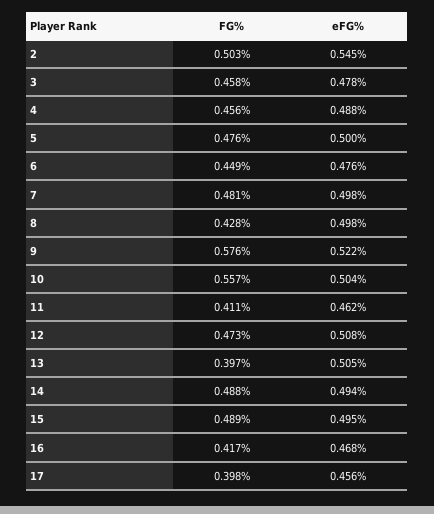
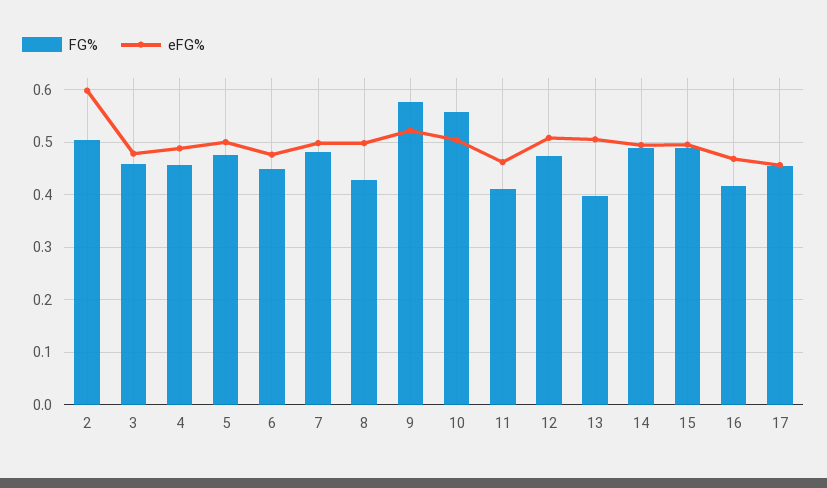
  {
    "FG%": {
      "2": 0.503,
      "3": 0.458,
      "4": 0.456,
      "5": 0.476,
      "6": 0.449,
      "7": 0.481,
      "8": 0.428,
      "9": 0.576,
      "10": 0.557,
      "11": 0.411,
      "12": 0.473,
      "13": 0.397,
      "14": 0.488,
      "15": 0.489,
      "16": 0.417,
-     "17": 0.398
+     "17": 0.46
    },
    "eFG%": {
-     "2": 0.545,
+     "2": 0.6,
      "3": 0.478,
      "4": 0.488,
      "5": 0.5,
      "6": 0.476,
      "7": 0.498,
      "8": 0.498,
      "9": 0.522,
      "10": 0.504,
      "11": 0.462,
      "12": 0.508,
      "13": 0.505,
      "14": 0.494,
      "15": 0.495,
      "16": 0.468,
      "17": 0.456
    }
  }

